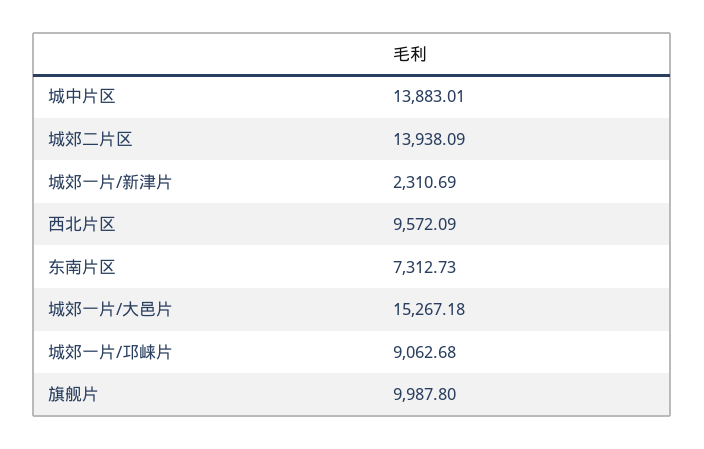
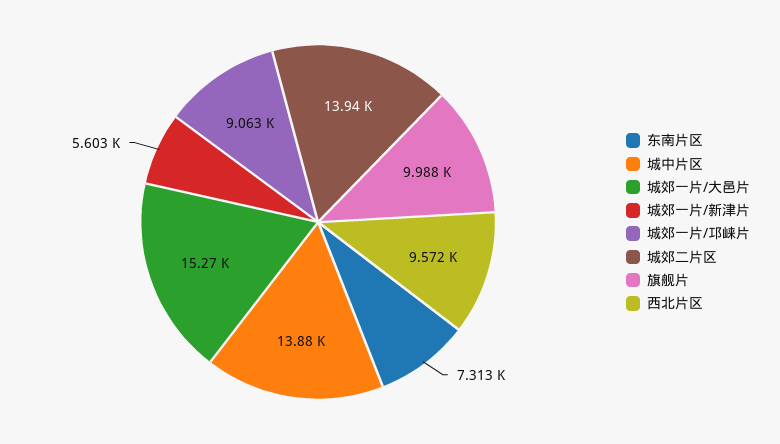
  {
    "城中片区": 13883.01,
    "城郊二片区": 13938.09,
-   "城郊一片/新津片": 2310.69,
+   "城郊一片/新津片": 5603,
    "西北片区": 9572.09,
    "东南片区": 7312.73,
    "城郊一片/大邑片": 15267.18,
    "城郊一片/邛崃片": 9062.68,
    "旗舰片": 9987.8
  }

